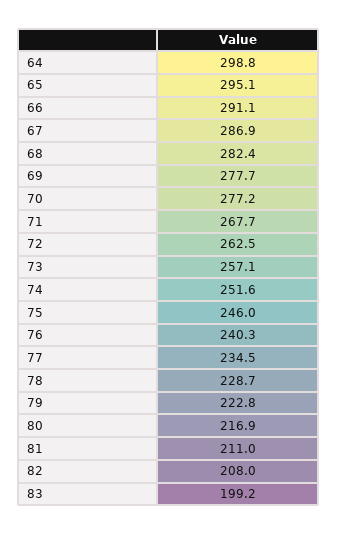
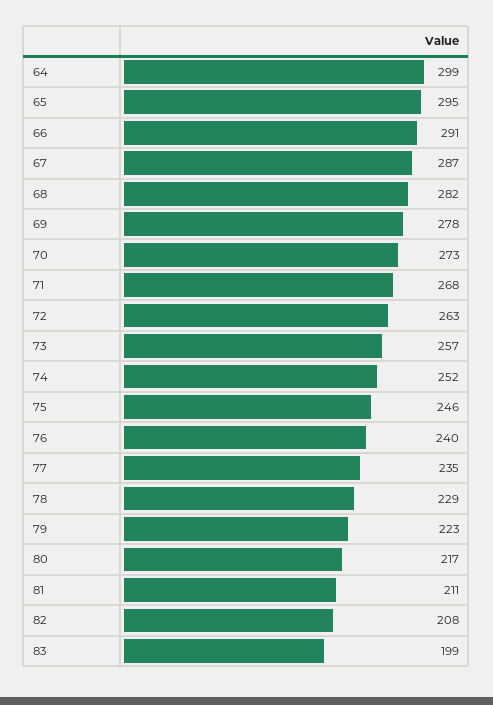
  {
    "64": 298.8,
    "65": 295.1,
    "66": 291.1,
    "67": 286.9,
    "68": 282.4,
    "69": 277.7,
-   "70": 277.2,
+   "70": 273,
    "71": 267.7,
    "72": 262.5,
    "73": 257.1,
    "74": 251.6,
    "75": 246,
    "76": 240.3,
    "77": 234.5,
    "78": 228.7,
    "79": 222.8,
    "80": 216.9,
    "81": 211,
    "82": 208,
    "83": 199.2
  }

